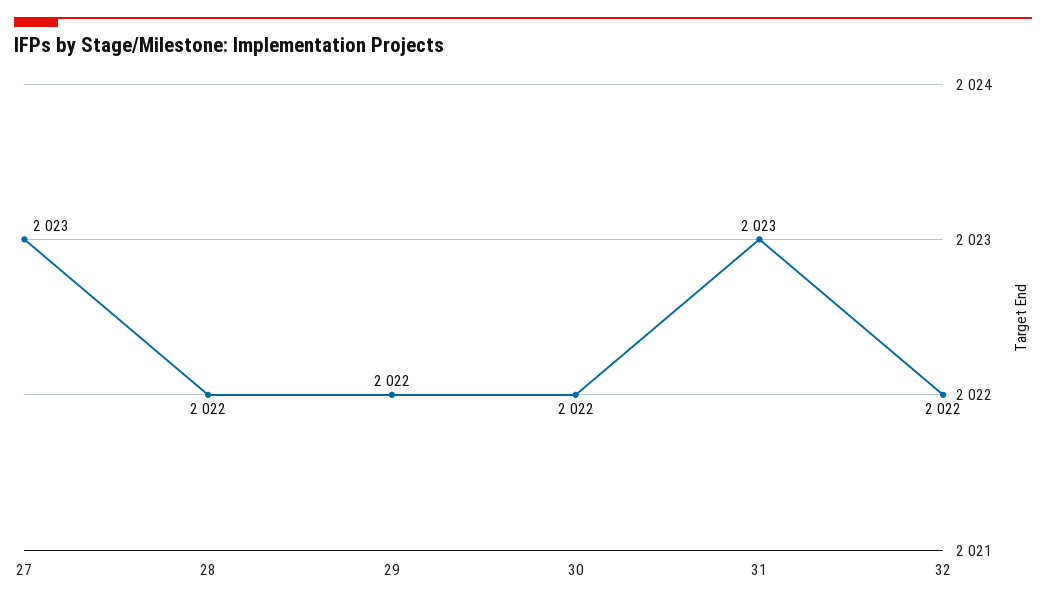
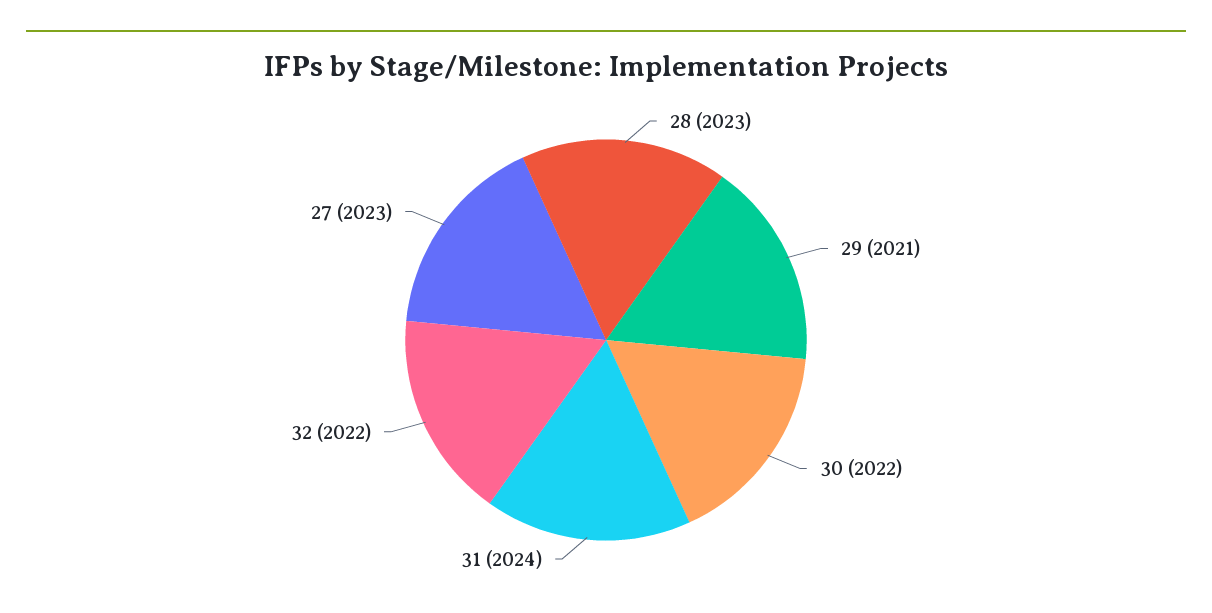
  {
    "27": 2023,
-   "28": 2022,
+   "28": 2023,
-   "29": 2022,
+   "29": 2021,
    "30": 2022,
-   "31": 2023,
+   "31": 2024,
    "32": 2022
  }

